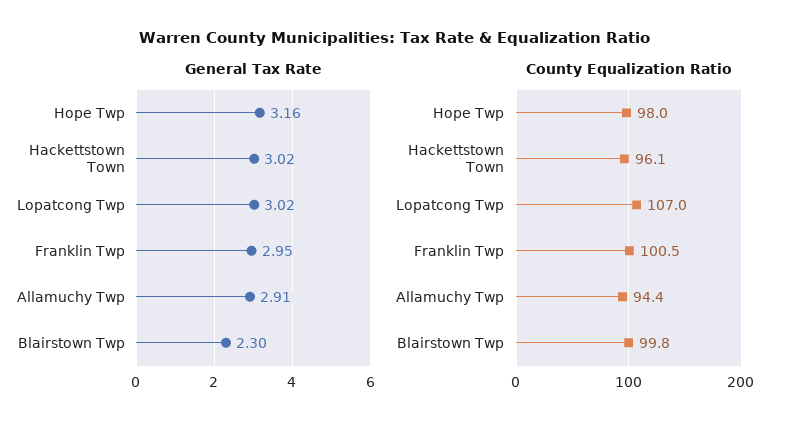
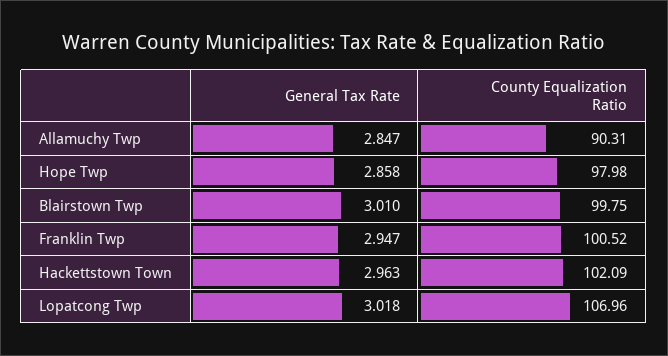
  {
    "General Tax Rate": {
-     "Hope Twp": 3.16,
+     "Hope Twp": 2.858,
-     "Hackettstown Town": 3.02,
+     "Hackettstown Town": 2.963,
      "Lopatcong Twp": 3.018,
      "Franklin Twp": 2.947,
-     "Allamuchy Twp": 2.91,
+     "Allamuchy Twp": 2.847,
-     "Blairstown Twp": 2.3
+     "Blairstown Twp": 3.01
    },
    "County Equalization Ratio": {
      "Hope Twp": 97.98,
-     "Hackettstown Town": 96.1,
+     "Hackettstown Town": 102.09,
      "Lopatcong Twp": 106.96,
      "Franklin Twp": 100.52,
-     "Allamuchy Twp": 94.4,
+     "Allamuchy Twp": 90.31,
      "Blairstown Twp": 99.75
    }
  }

